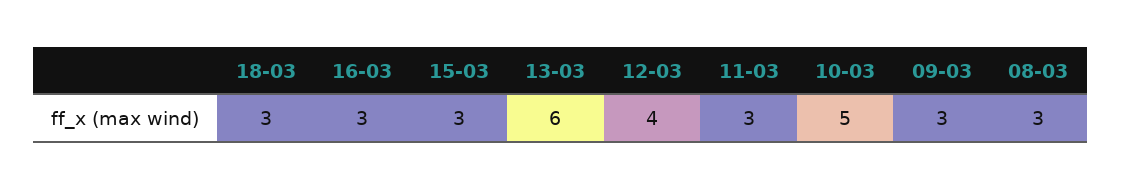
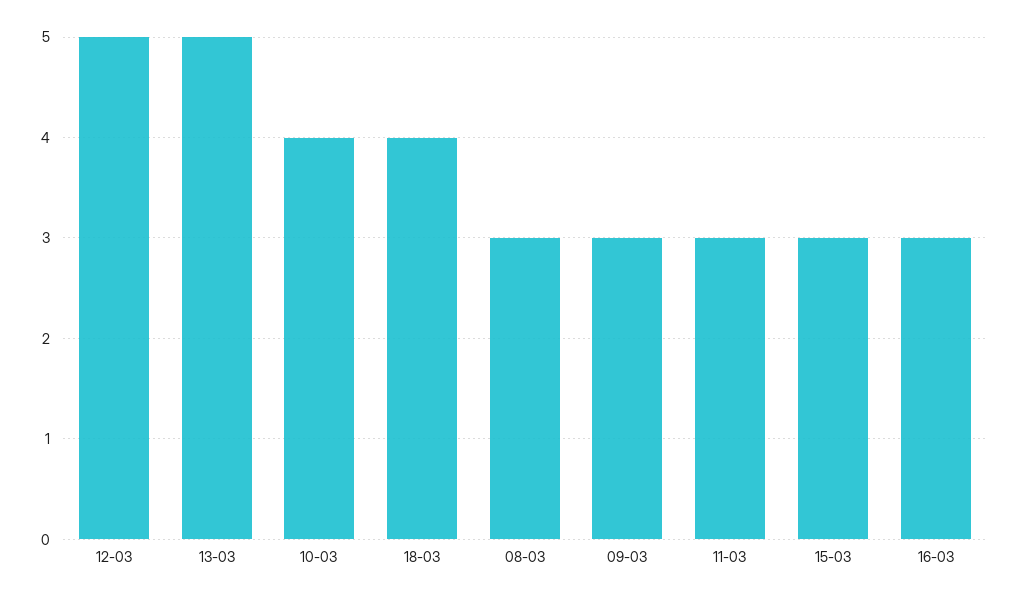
  {
-   "18-03": 3,
+   "18-03": 4,
    "16-03": 3,
    "15-03": 3,
-   "13-03": 6,
+   "13-03": 5,
-   "12-03": 4,
+   "12-03": 5,
    "11-03": 3,
-   "10-03": 5,
+   "10-03": 4,
    "09-03": 3,
    "08-03": 3
  }

